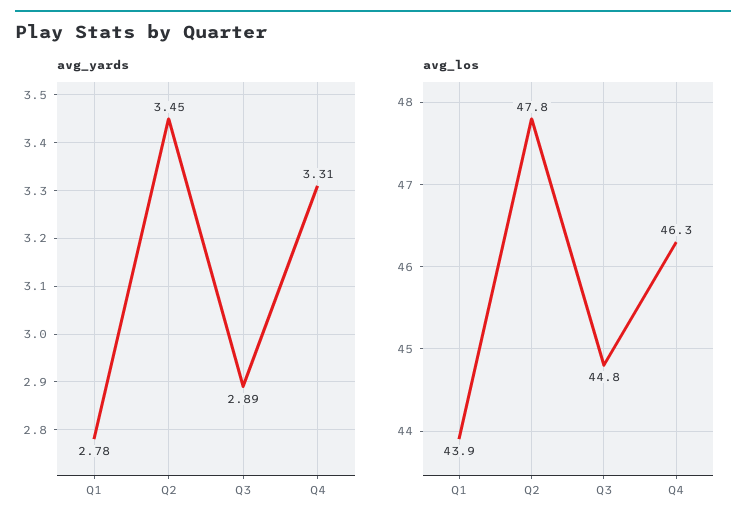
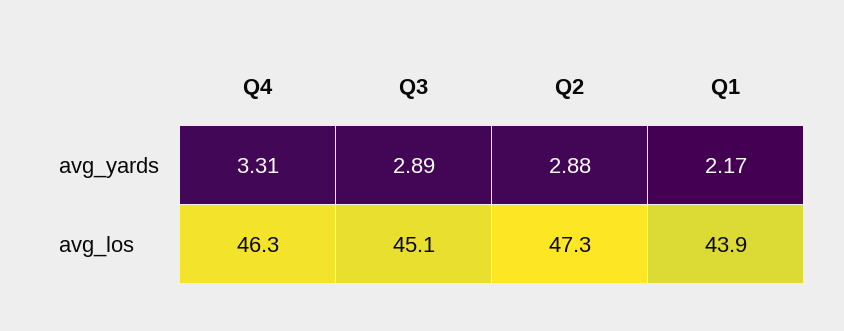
  {
    "avg_yards": {
-     "Q1": 2.78,
+     "Q1": 2.17,
-     "Q2": 3.45,
+     "Q2": 2.88,
      "Q3": 2.89,
      "Q4": 3.31
    },
    "avg_los": {
      "Q1": 43.9,
-     "Q2": 47.8,
+     "Q2": 47.3,
-     "Q3": 44.8,
+     "Q3": 45.1,
      "Q4": 46.3
    }
  }

